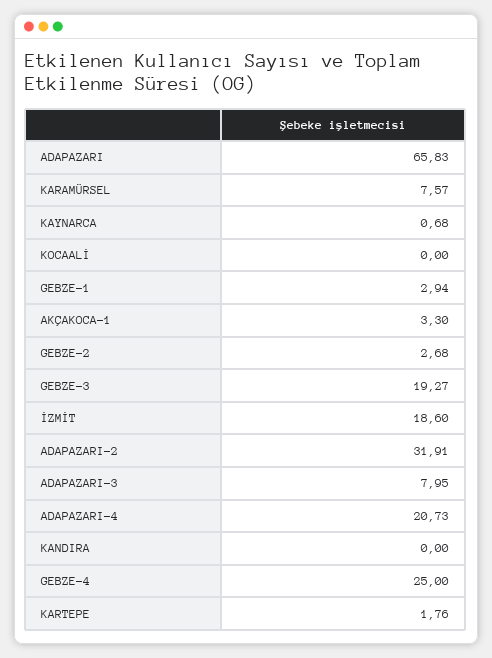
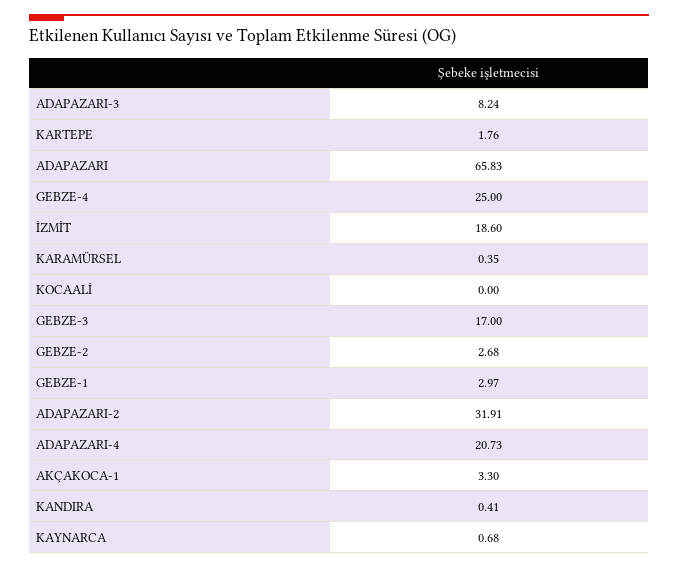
  {
    "ADAPAZARI": 65.83,
-   "KARAMÜRSEL": 7.57,
+   "KARAMÜRSEL": 0.35,
    "KAYNARCA": 0.68,
    "KOCAALİ": 0,
-   "GEBZE-1": 2.94,
+   "GEBZE-1": 2.97,
    "AKÇAKOCA-1": 3.3,
    "GEBZE-2": 2.68,
-   "GEBZE-3": 19.27,
+   "GEBZE-3": 17,
    "İZMİT": 18.6,
    "ADAPAZARI-2": 31.91,
-   "ADAPAZARI-3": 7.95,
+   "ADAPAZARI-3": 8.24,
    "ADAPAZARI-4": 20.73,
-   "KANDIRA": 0,
+   "KANDIRA": 0.41,
    "GEBZE-4": 25,
    "KARTEPE": 1.76
  }

